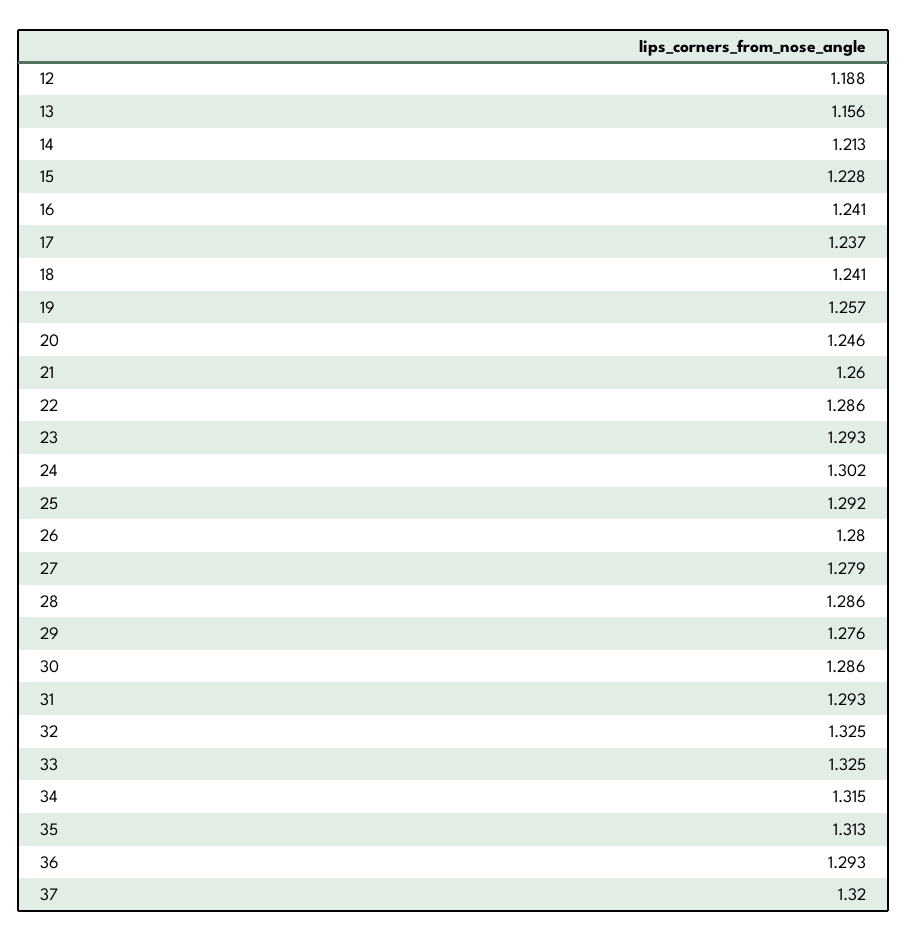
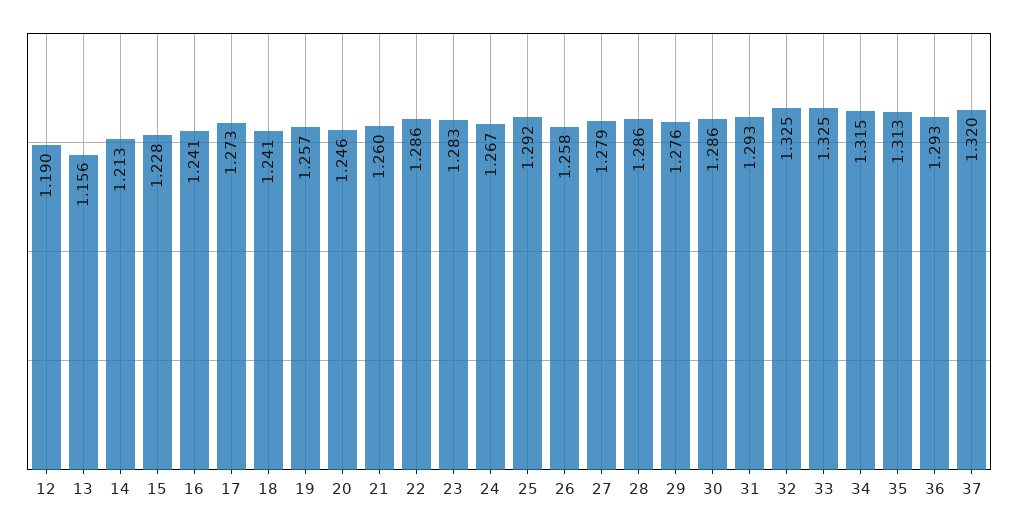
  {
-   "12": 1.188,
+   "12": 1.19,
    "13": 1.156,
    "14": 1.213,
    "15": 1.228,
    "16": 1.241,
-   "17": 1.237,
+   "17": 1.273,
    "18": 1.241,
    "19": 1.257,
    "20": 1.246,
    "21": 1.26,
    "22": 1.286,
-   "23": 1.293,
+   "23": 1.283,
-   "24": 1.302,
+   "24": 1.267,
    "25": 1.292,
-   "26": 1.28,
+   "26": 1.258,
    "27": 1.279,
    "28": 1.286,
    "29": 1.276,
    "30": 1.286,
    "31": 1.293,
    "32": 1.325,
    "33": 1.325,
    "34": 1.315,
    "35": 1.313,
    "36": 1.293,
    "37": 1.32
  }

